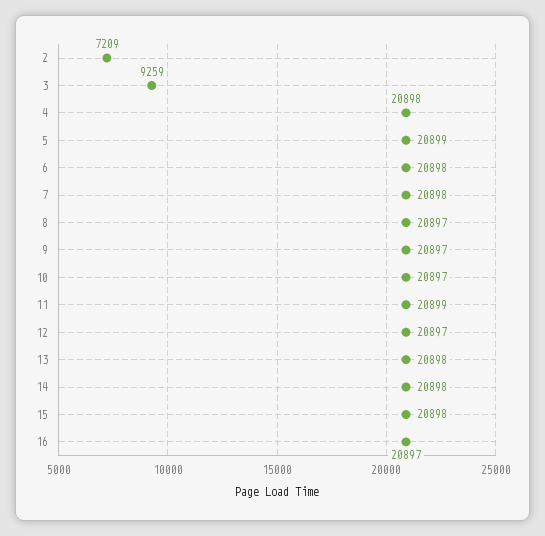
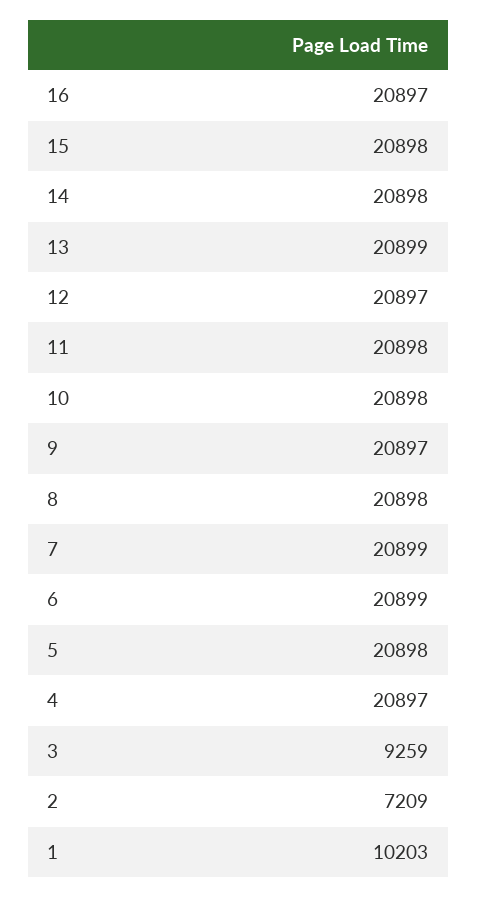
  {
    "2": 7209,
    "3": 9259,
-   "4": 20898,
+   "4": 20897,
-   "5": 20899,
+   "5": 20898,
-   "6": 20898,
+   "6": 20899,
-   "7": 20898,
+   "7": 20899,
-   "8": 20897,
+   "8": 20898,
    "9": 20897,
-   "10": 20897,
+   "10": 20898,
-   "11": 20899,
+   "11": 20898,
    "12": 20897,
-   "13": 20898,
+   "13": 20899,
    "14": 20898,
    "15": 20898,
-   "16": 20897
+   "16": 20897,
+   "1": 10203
  }

